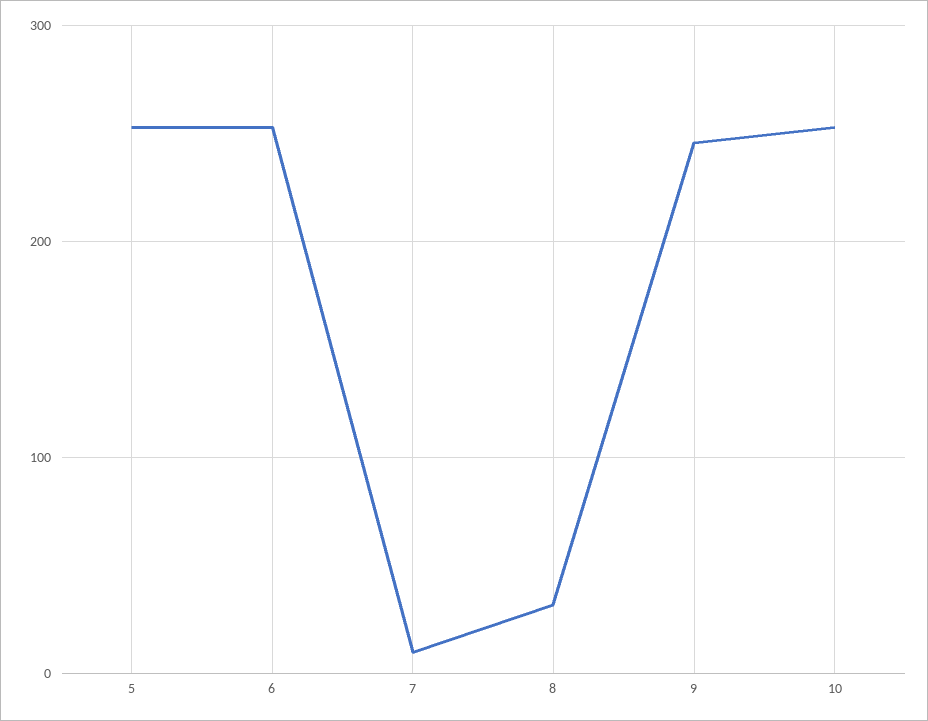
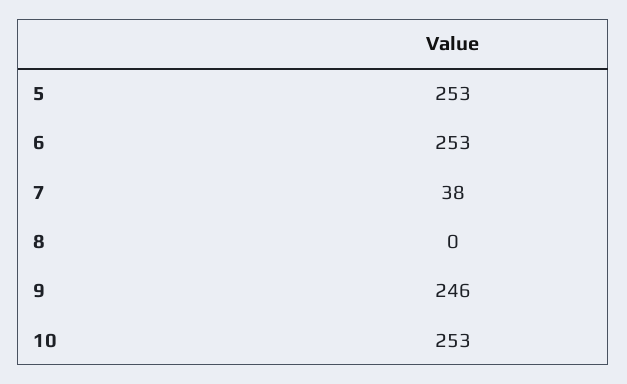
  {
    "5": 253,
    "6": 253,
-   "7": 10,
+   "7": 38,
-   "8": 30,
+   "8": 0,
    "9": 246,
    "10": 253
  }

